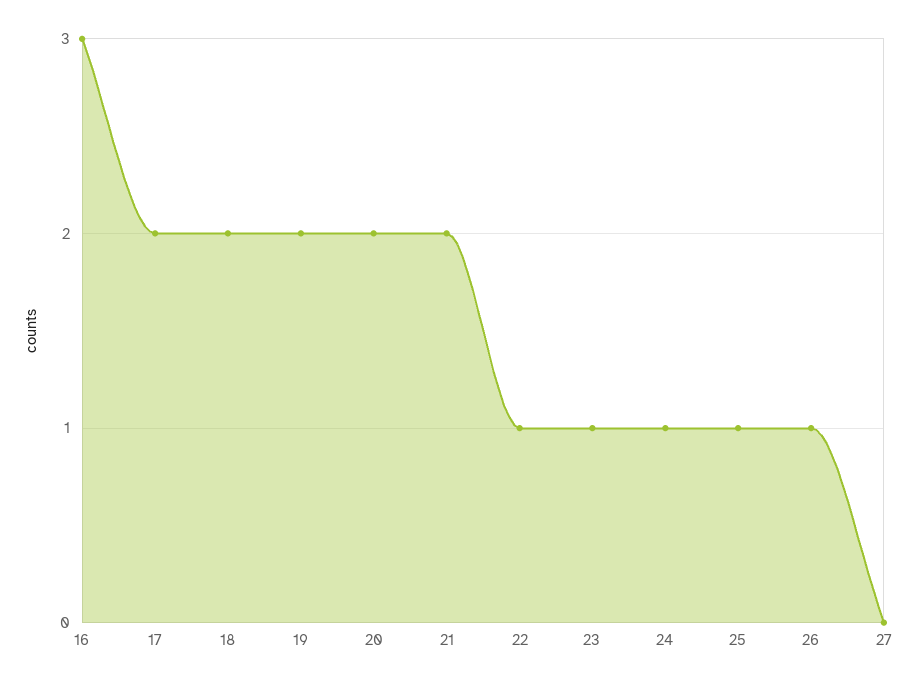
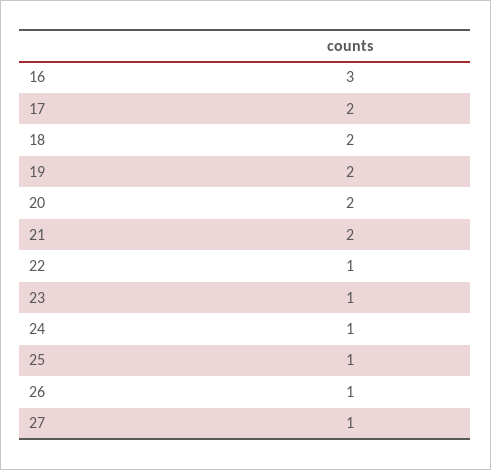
  {
    "16": 3,
    "17": 2,
    "18": 2,
    "19": 2,
    "20": 2,
    "21": 2,
    "22": 1,
    "23": 1,
    "24": 1,
    "25": 1,
    "26": 1,
-   "27": 0
+   "27": 1
  }

